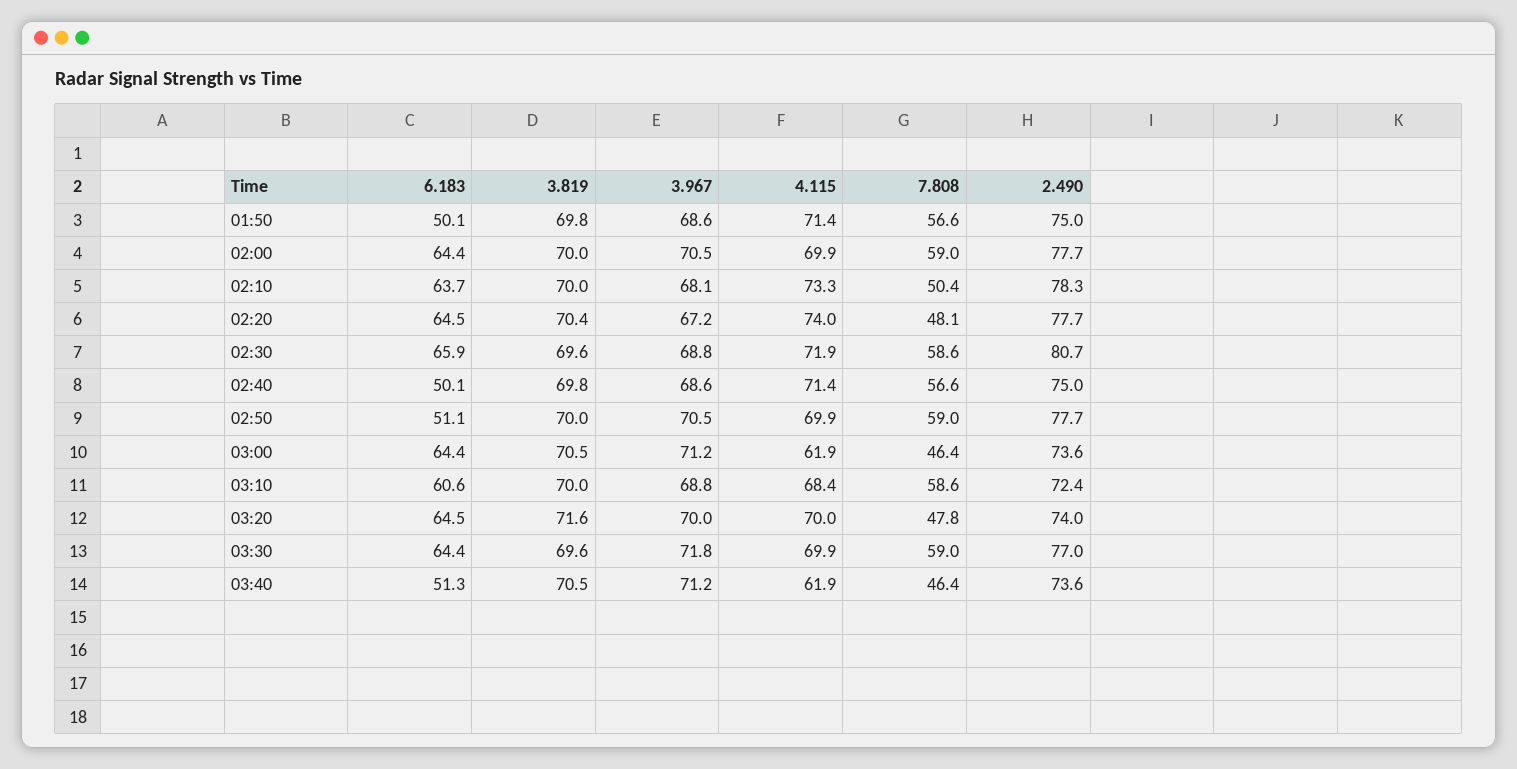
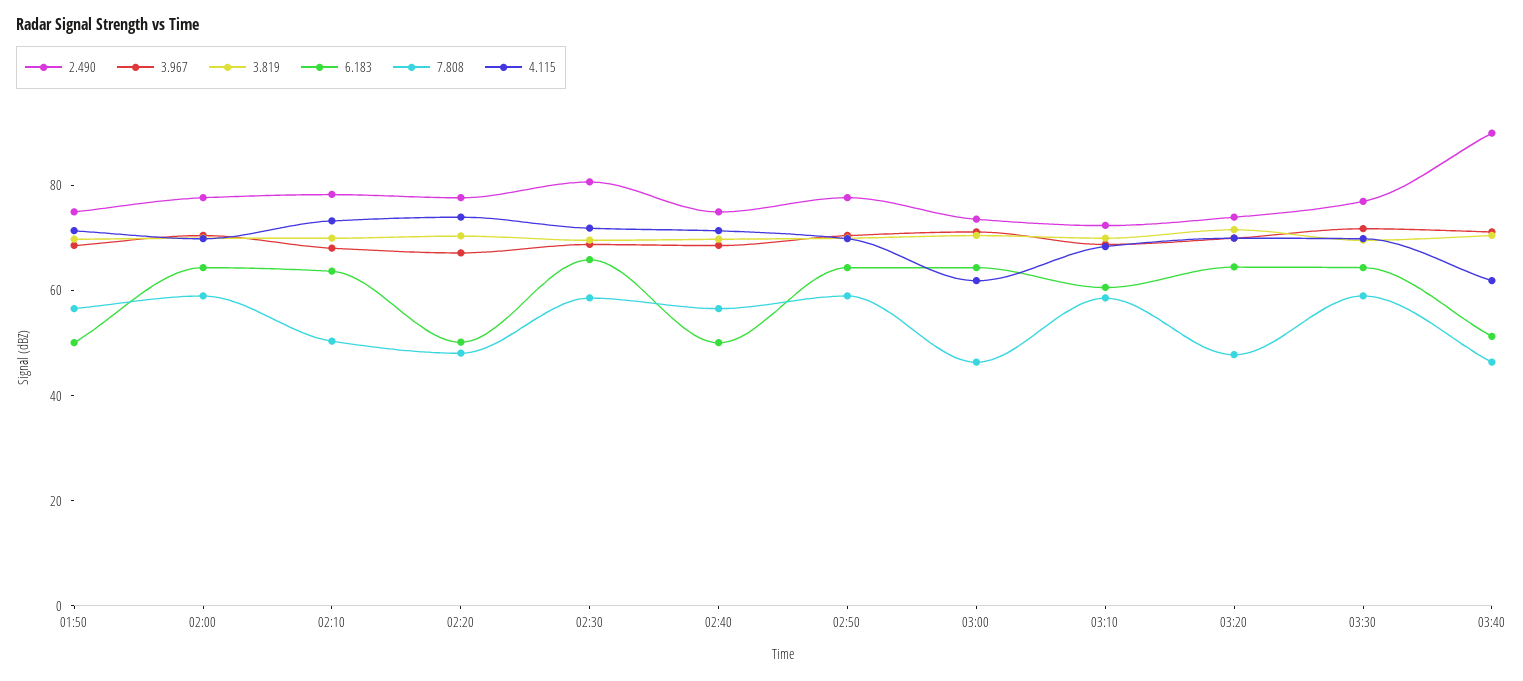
  {
    "6.183": {
      "01:50": 50.1,
      "02:00": 64.4,
      "02:10": 63.7,
-     "02:20": 64.5,
+     "02:20": 50,
      "02:30": 65.9,
      "02:40": 50.1,
-     "02:50": 51.1,
+     "02:50": 65,
      "03:00": 64.4,
      "03:10": 60.6,
      "03:20": 64.5,
      "03:30": 64.4,
      "03:40": 51.3
    },
    "3.819": {
      "01:50": 69.8,
      "02:00": 70,
      "02:10": 70,
      "02:20": 70.4,
      "02:30": 69.6,
      "02:40": 69.8,
      "02:50": 70,
      "03:00": 70.5,
      "03:10": 70,
      "03:20": 71.6,
      "03:30": 69.6,
      "03:40": 70.5
    },
    "3.967": {
      "01:50": 68.6,
      "02:00": 70.5,
      "02:10": 68.1,
      "02:20": 67.2,
      "02:30": 68.8,
      "02:40": 68.6,
      "02:50": 70.5,
      "03:00": 71.2,
      "03:10": 68.8,
      "03:20": 70,
      "03:30": 71.8,
      "03:40": 71.2
    },
    "4.115": {
      "01:50": 71.4,
      "02:00": 69.9,
      "02:10": 73.3,
      "02:20": 74,
      "02:30": 71.9,
      "02:40": 71.4,
      "02:50": 69.9,
      "03:00": 61.9,
      "03:10": 68.4,
      "03:20": 70,
      "03:30": 69.9,
      "03:40": 61.9
    },
    "7.808": {
      "01:50": 56.6,
      "02:00": 59,
      "02:10": 50.4,
      "02:20": 48.1,
      "02:30": 58.6,
      "02:40": 56.6,
      "02:50": 59,
      "03:00": 46.4,
      "03:10": 58.6,
      "03:20": 47.8,
      "03:30": 59,
      "03:40": 46.4
    },
    "2.490": {
      "01:50": 75,
      "02:00": 77.7,
      "02:10": 78.3,
      "02:20": 77.7,
      "02:30": 80.7,
      "02:40": 75,
      "02:50": 77.7,
      "03:00": 73.6,
      "03:10": 72.4,
      "03:20": 74,
      "03:30": 77,
-     "03:40": 73.6
+     "03:40": 90
    }
  }

